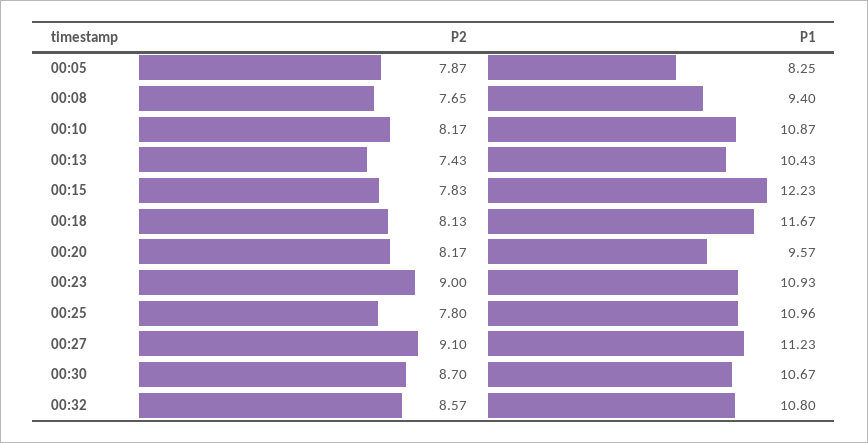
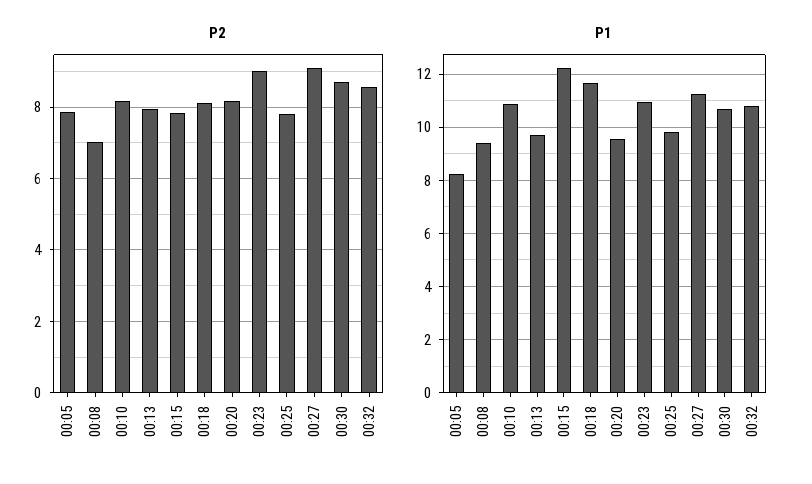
  {
    "P2": {
      "00:05": 7.87,
-     "00:08": 7.65,
+     "00:08": 7,
      "00:10": 8.17,
-     "00:13": 7.43,
+     "00:13": 8,
      "00:15": 7.83,
      "00:18": 8.13,
      "00:20": 8.17,
      "00:23": 9,
      "00:25": 7.8,
      "00:27": 9.1,
      "00:30": 8.7,
      "00:32": 8.57
    },
    "P1": {
      "00:05": 8.25,
      "00:08": 9.4,
      "00:10": 10.87,
-     "00:13": 10.43,
+     "00:13": 9.75,
      "00:15": 12.23,
      "00:18": 11.67,
      "00:20": 9.57,
      "00:23": 10.93,
-     "00:25": 10.96,
+     "00:25": 9.75,
      "00:27": 11.23,
      "00:30": 10.67,
      "00:32": 10.8
    }
  }

